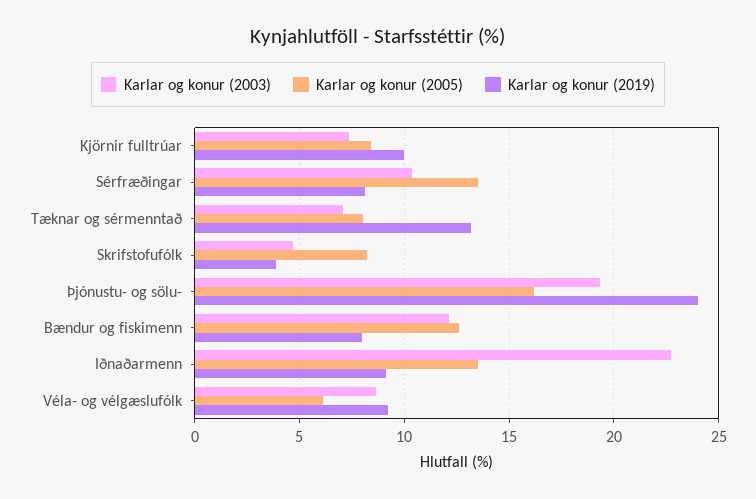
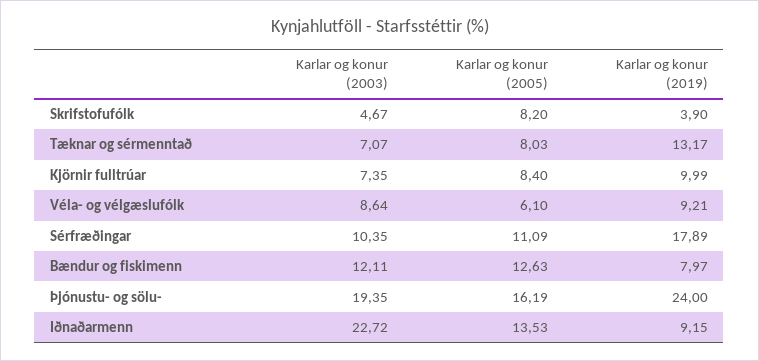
  {
    "Karlar og konur (2003)": {
      "Kjörnir fulltrúar": 7.35,
      "Sérfræðingar": 10.35,
      "Tæknar og sérmenntað": 7.07,
      "Skrifstofufólk": 4.67,
      "Þjónustu- og sölu-": 19.35,
      "Bændur og fiskimenn": 12.11,
      "Iðnaðarmenn": 22.72,
      "Véla- og vélgæslufólk": 8.64
    },
    "Karlar og konur (2005)": {
      "Kjörnir fulltrúar": 8.4,
-     "Sérfræðingar": 13.5,
+     "Sérfræðingar": 11.09,
      "Tæknar og sérmenntað": 8.03,
      "Skrifstofufólk": 8.2,
      "Þjónustu- og sölu-": 16.19,
      "Bændur og fiskimenn": 12.63,
      "Iðnaðarmenn": 13.53,
      "Véla- og vélgæslufólk": 6.1
    },
    "Karlar og konur (2019)": {
      "Kjörnir fulltrúar": 9.99,
-     "Sérfræðingar": 8,
+     "Sérfræðingar": 17.89,
      "Tæknar og sérmenntað": 13.17,
      "Skrifstofufólk": 3.9,
      "Þjónustu- og sölu-": 24,
      "Bændur og fiskimenn": 7.97,
      "Iðnaðarmenn": 9.15,
      "Véla- og vélgæslufólk": 9.21
    }
  }

